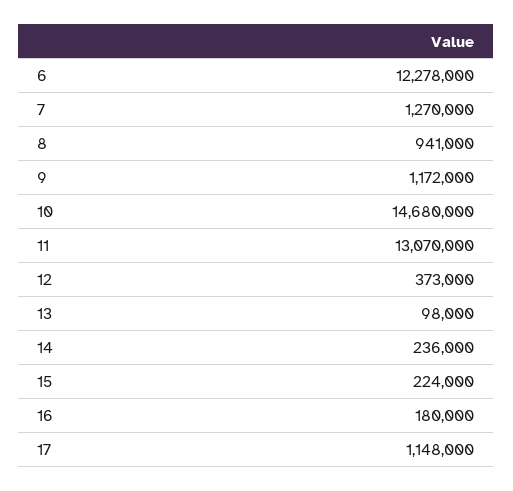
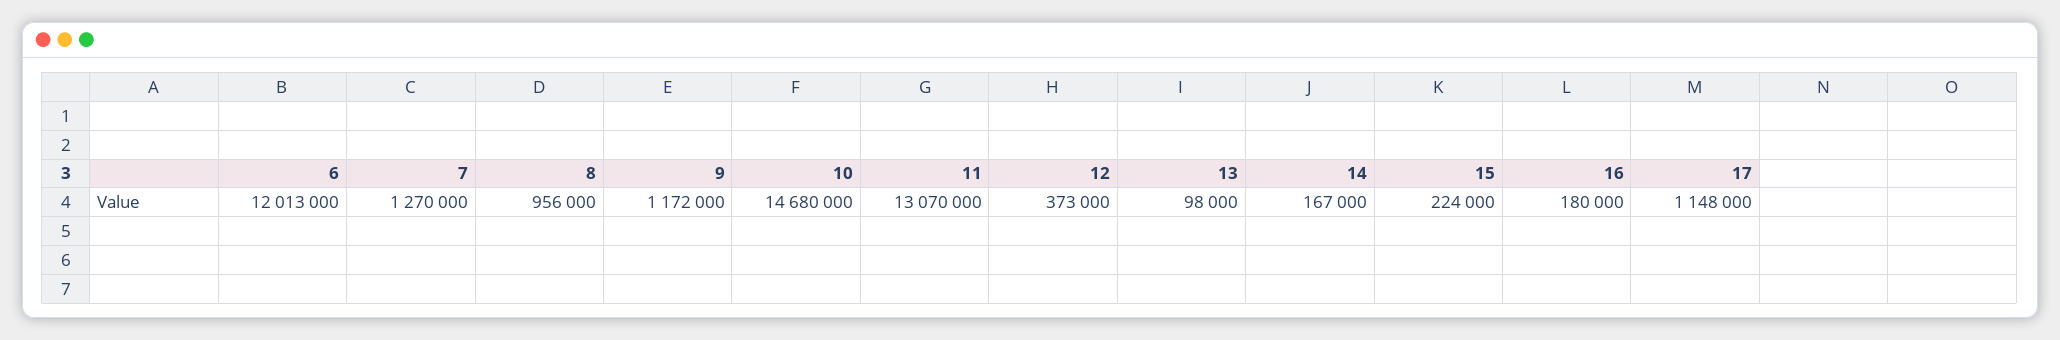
  {
-   "6": 12278000,
+   "6": 12013000,
    "7": 1270000,
-   "8": 941000,
+   "8": 956000,
    "9": 1172000,
    "10": 14680000,
    "11": 13070000,
    "12": 373000,
    "13": 98000,
-   "14": 236000,
+   "14": 167000,
    "15": 224000,
    "16": 180000,
    "17": 1148000
  }

